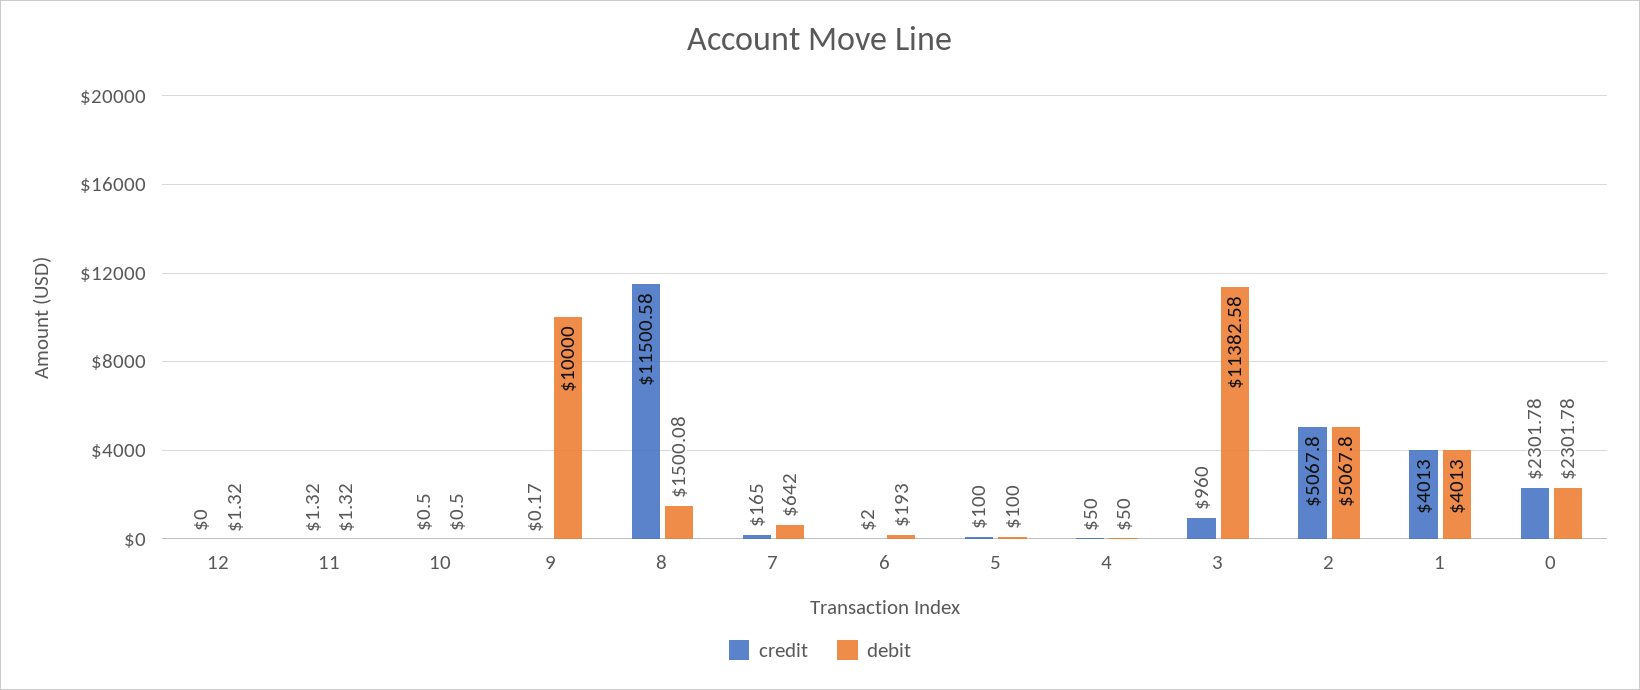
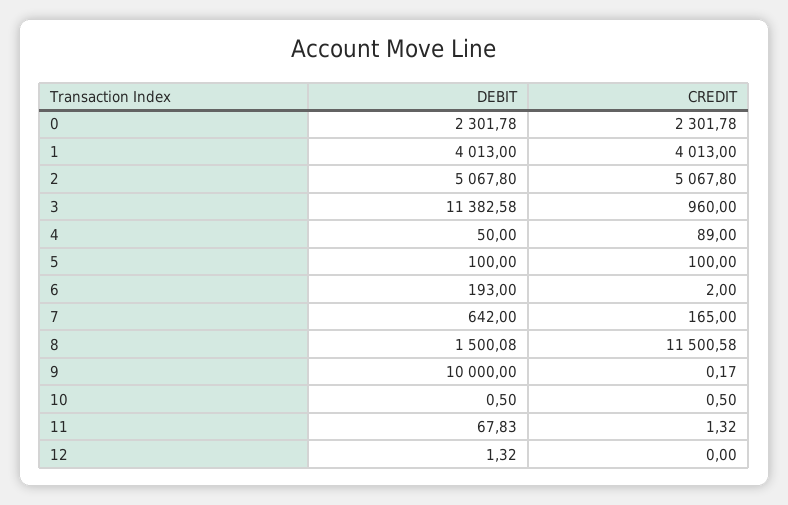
  {
    "credit": {
      "12": 0,
      "11": 1.32,
      "10": 0.5,
      "9": 0.17,
      "8": 11500.58,
      "7": 165,
      "6": 2,
      "5": 100,
-     "4": 50,
+     "4": 89,
      "3": 960,
      "2": 5067.8,
      "1": 4013,
      "0": 2301.78
    },
    "debit": {
      "12": 1.32,
-     "11": 1.32,
+     "11": 67.83,
      "10": 0.5,
      "9": 10000,
      "8": 1500.08,
      "7": 642,
      "6": 193,
      "5": 100,
      "4": 50,
      "3": 11382.58,
      "2": 5067.8,
      "1": 4013,
      "0": 2301.78
    }
  }

